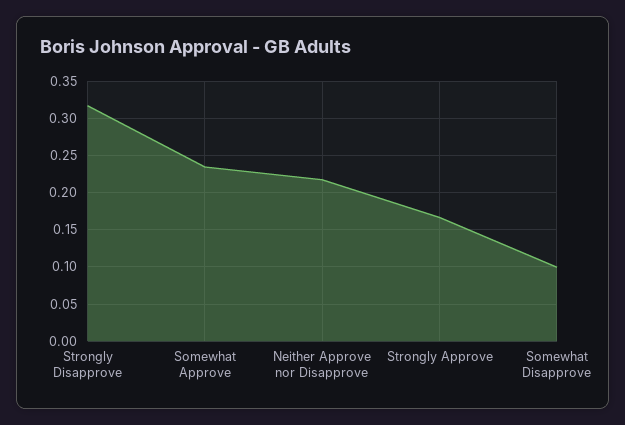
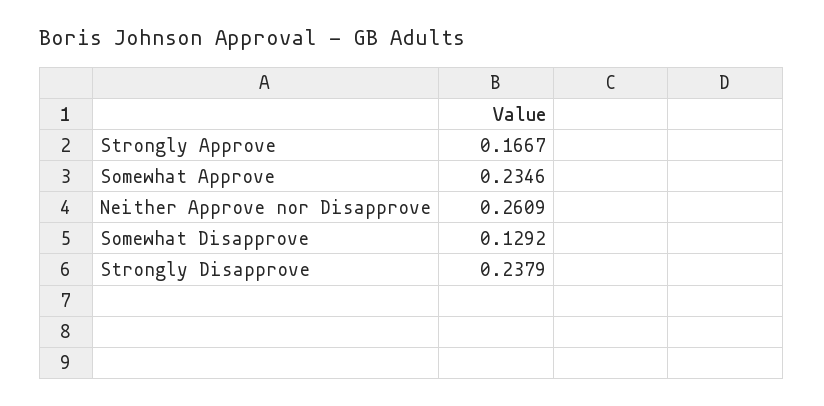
  {
-   "Strongly Disapprove": 0.32,
+   "Strongly Disapprove": 0.2379,
    "Somewhat Approve": 0.2346,
-   "Neither Approve nor Disapprove": 0.22,
+   "Neither Approve nor Disapprove": 0.2609,
    "Strongly Approve": 0.1667,
-   "Somewhat Disapprove": 0.1
+   "Somewhat Disapprove": 0.1292
  }

